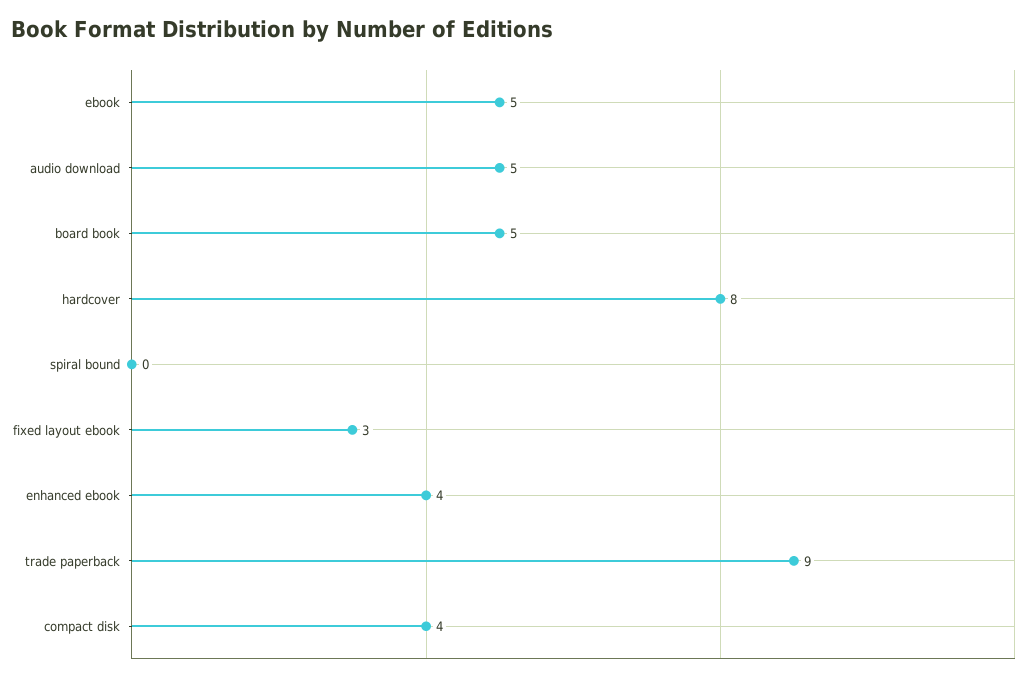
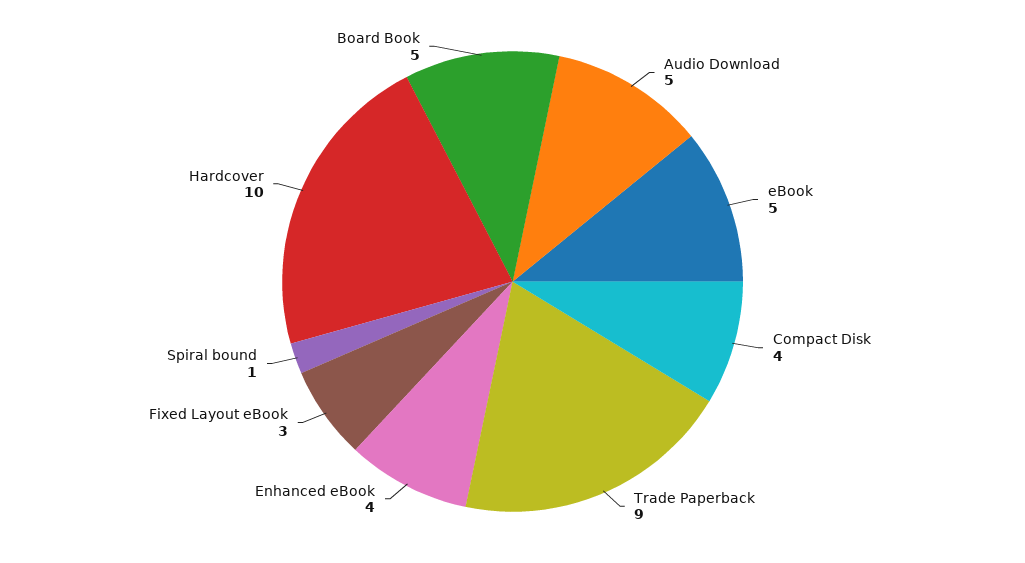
  {
    "ebook": 5,
    "audio download": 5,
    "board book": 5,
-   "hardcover": 8,
+   "hardcover": 10,
-   "spiral bound": 0,
+   "spiral bound": 1,
    "fixed layout ebook": 3,
    "enhanced ebook": 4,
    "trade paperback": 9,
    "compact disk": 4
  }

